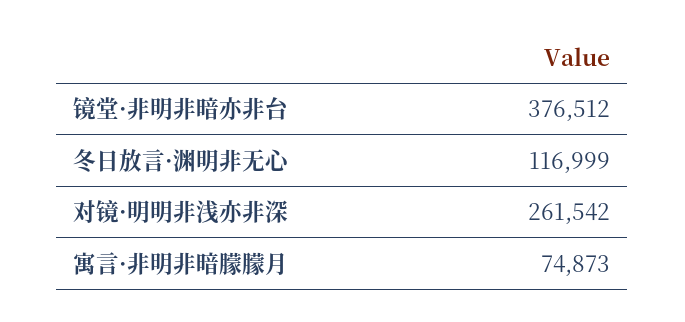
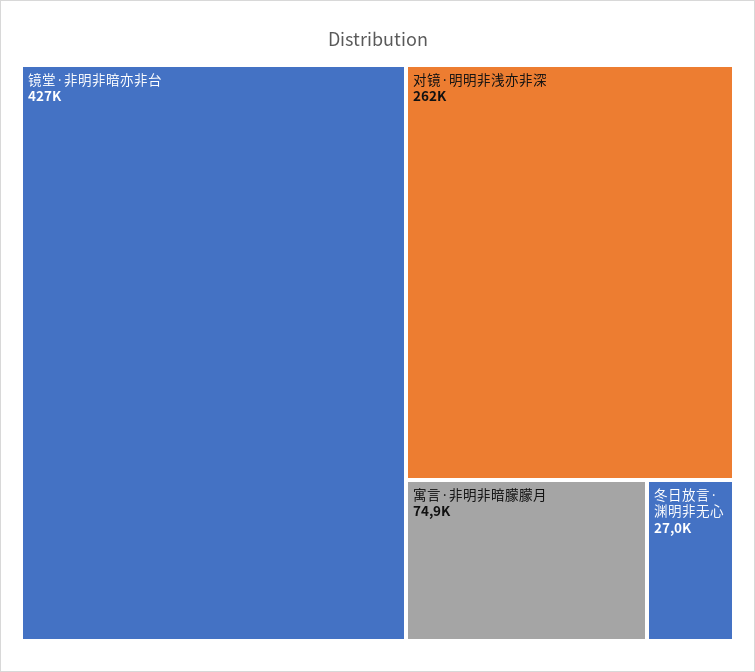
  {
-   "镜堂·非明非暗亦非台": 376512,
+   "镜堂·非明非暗亦非台": 427000,
-   "冬日放言·渊明非无心": 116999,
+   "冬日放言·渊明非无心": 27000,
    "对镜·明明非浅亦非深": 261542,
    "寓言·非明非暗朦朦月": 74873
  }

